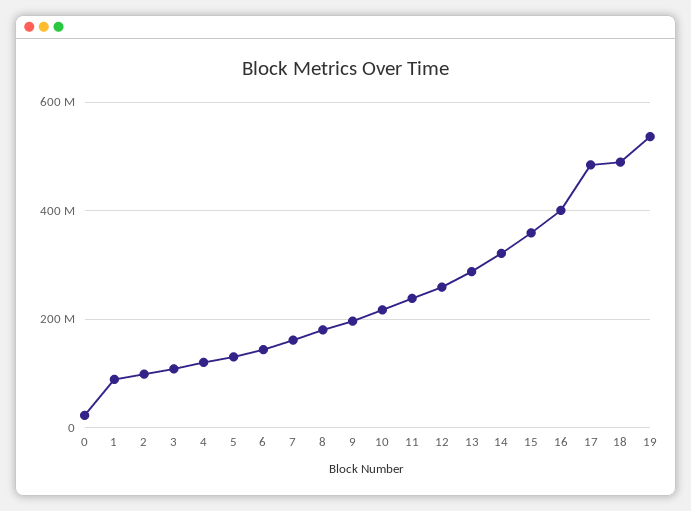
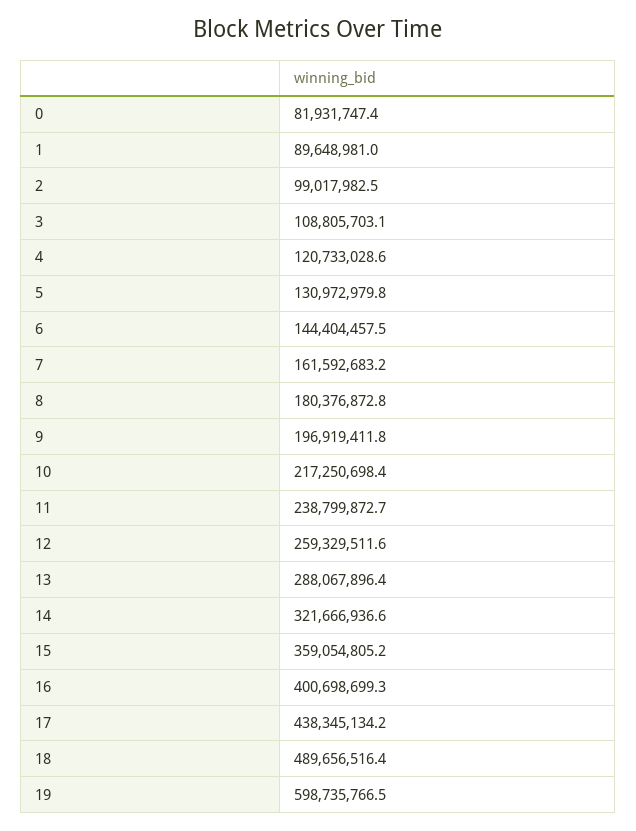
  {
-   "0": 20000000,
+   "0": 81931747.4,
    "1": 89648981,
    "2": 99017982.5,
    "3": 108805703.1,
    "4": 120733028.6,
    "5": 130972979.8,
    "6": 144404457.5,
    "7": 161592683.2,
    "8": 180376872.8,
    "9": 196919411.8,
    "10": 217250698.4,
    "11": 238799872.7,
    "12": 259329511.6,
    "13": 288067896.4,
    "14": 321666936.6,
    "15": 359054805.2,
    "16": 400698699.3,
-   "17": 480000000,
+   "17": 438345134.2,
    "18": 489656516.4,
-   "19": 540000000
+   "19": 598735766.5
  }

